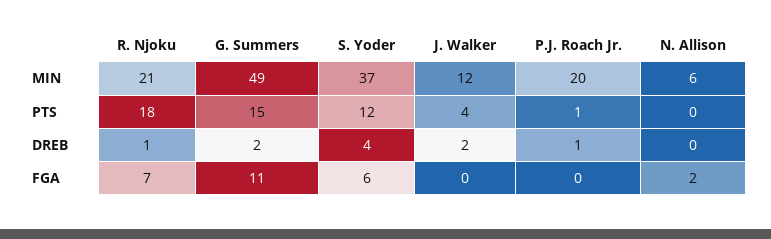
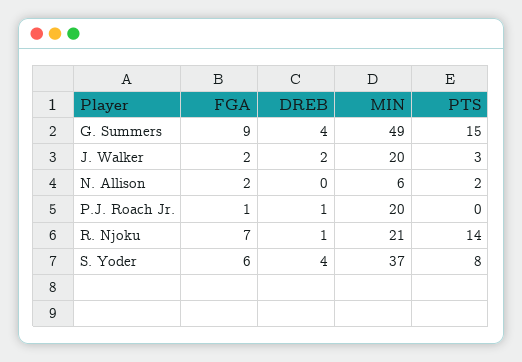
  {
    "R. Njoku": {
      "MIN": 21,
-     "PTS": 18,
+     "PTS": 14,
      "DREB": 1,
      "FGA": 7
    },
    "G. Summers": {
      "MIN": 49,
      "PTS": 15,
-     "DREB": 2,
+     "DREB": 4,
-     "FGA": 11
+     "FGA": 9
    },
    "S. Yoder": {
      "MIN": 37,
-     "PTS": 12,
+     "PTS": 8,
      "DREB": 4,
      "FGA": 6
    },
    "J. Walker": {
-     "MIN": 12,
+     "MIN": 20,
-     "PTS": 4,
+     "PTS": 3,
      "DREB": 2,
-     "FGA": 0
+     "FGA": 2
    },
    "P.J. Roach Jr.": {
      "MIN": 20,
-     "PTS": 1,
+     "PTS": 0,
      "DREB": 1,
-     "FGA": 0
+     "FGA": 1
    },
    "N. Allison": {
      "MIN": 6,
-     "PTS": 0,
+     "PTS": 2,
      "DREB": 0,
      "FGA": 2
    }
  }

